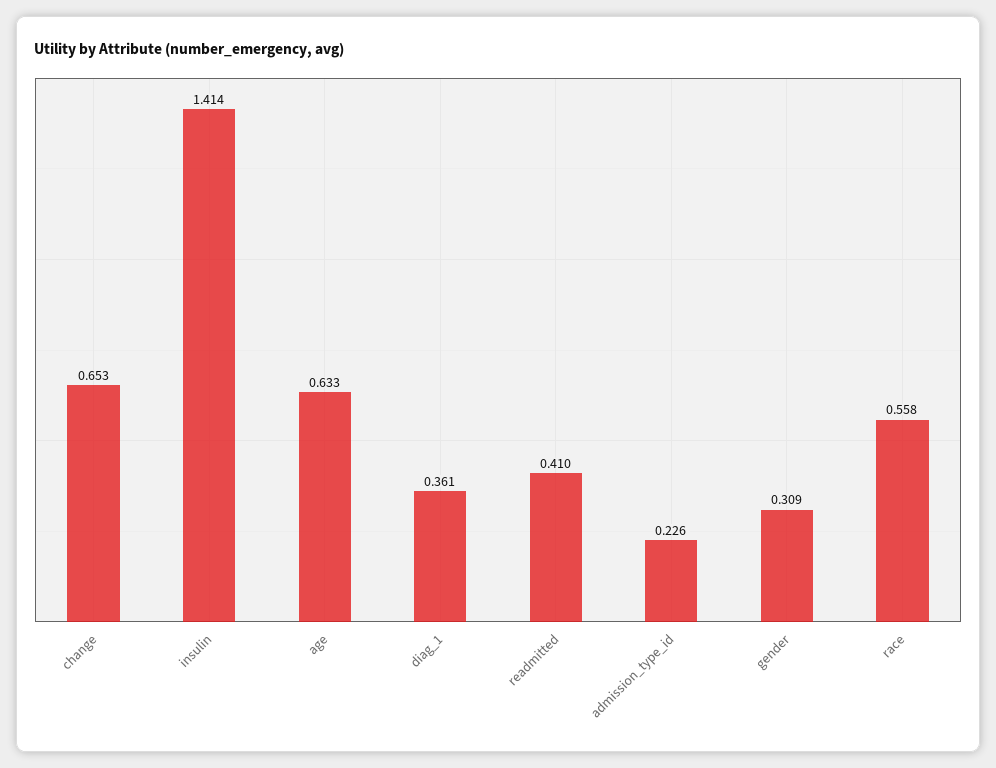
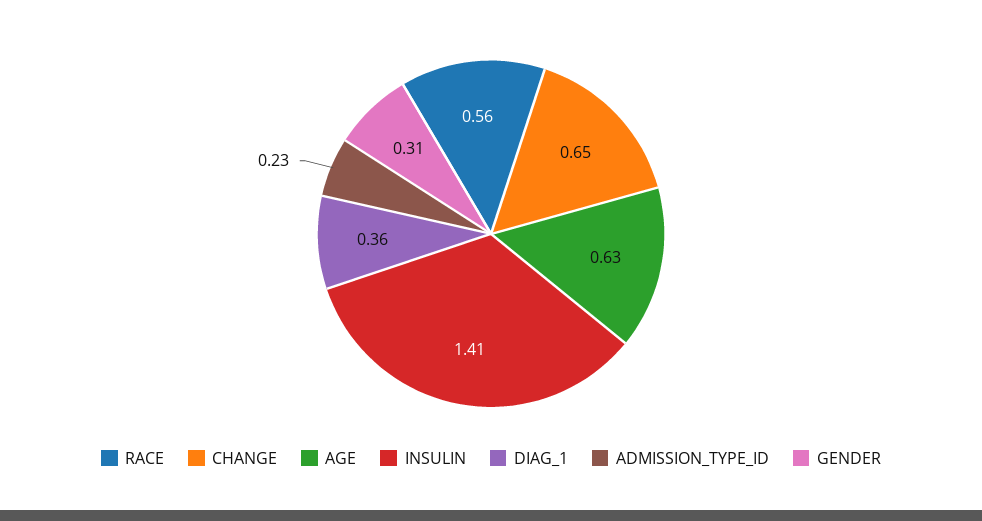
  {
    "change": 0.653,
    "insulin": 1.414,
    "age": 0.633,
    "diag_1": 0.361,
-   "readmitted": 0.41,
    "admission_type_id": 0.226,
    "gender": 0.309,
    "race": 0.558
  }

